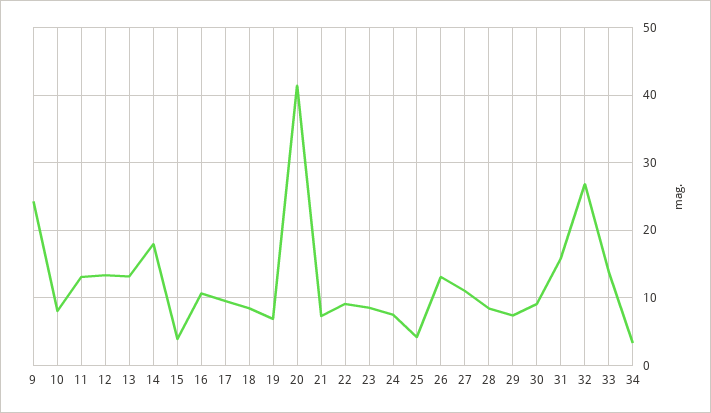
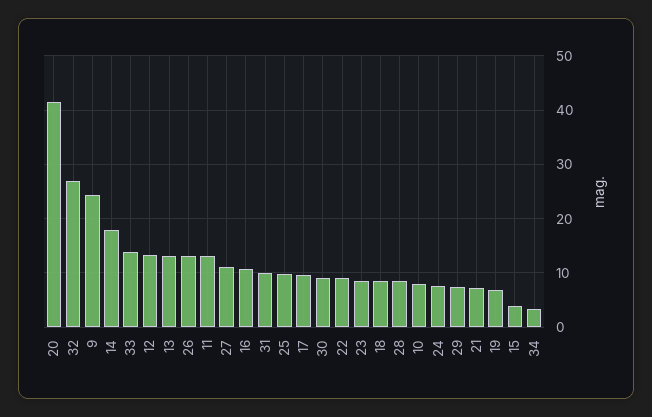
  {
    "9": 24,
    "10": 8,
    "11": 13,
    "12": 13,
    "13": 13,
    "14": 18,
    "15": 4,
    "16": 11,
    "17": 10,
    "18": 9,
    "19": 7,
    "20": 41,
    "21": 7,
    "22": 9,
    "23": 9,
    "24": 8,
-   "25": 4,
+   "25": 10,
    "26": 13,
    "27": 11,
    "28": 8,
    "29": 7,
    "30": 9,
-   "31": 16,
+   "31": 10,
    "32": 27,
    "33": 14,
    "34": 3
  }

